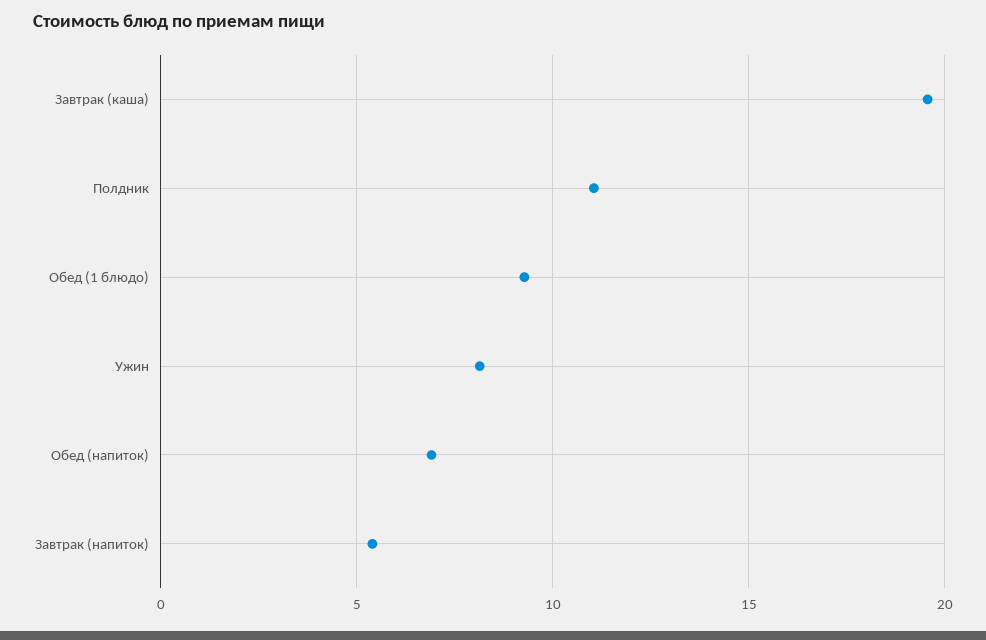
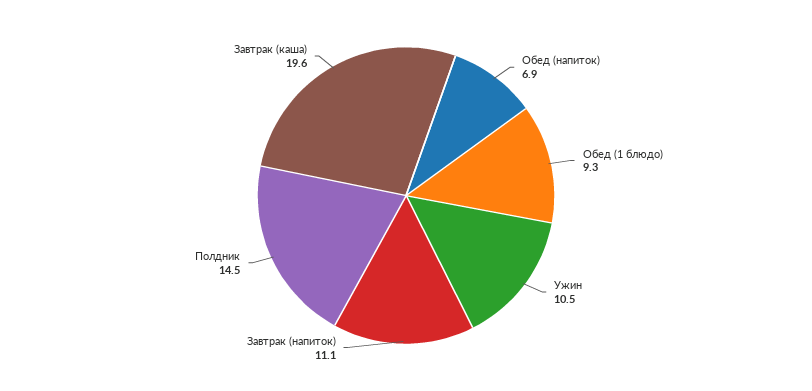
  {
    "Завтрак (каша)": 19.6,
-   "Полдник": 11,
+   "Полдник": 14.5,
    "Обед (1 блюдо)": 9.3,
-   "Ужин": 8,
+   "Ужин": 10.5,
    "Обед (напиток)": 6.9,
-   "Завтрак (напиток)": 5.5
+   "Завтрак (напиток)": 11.1
  }

